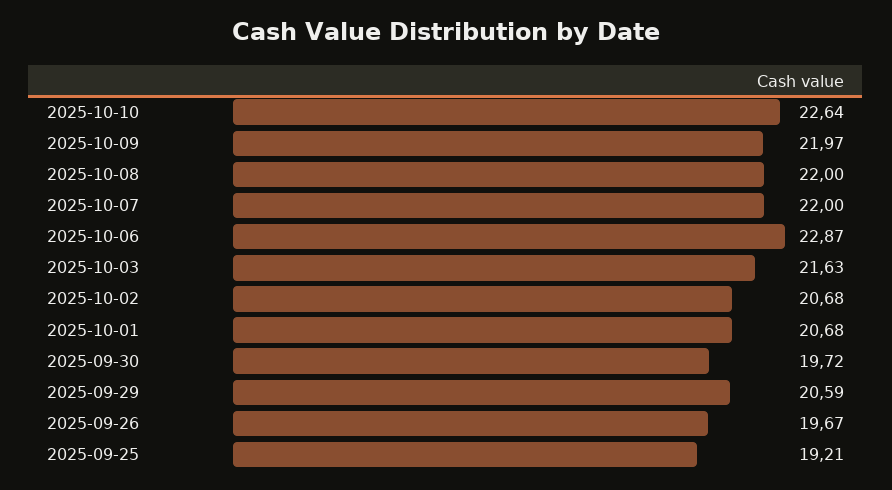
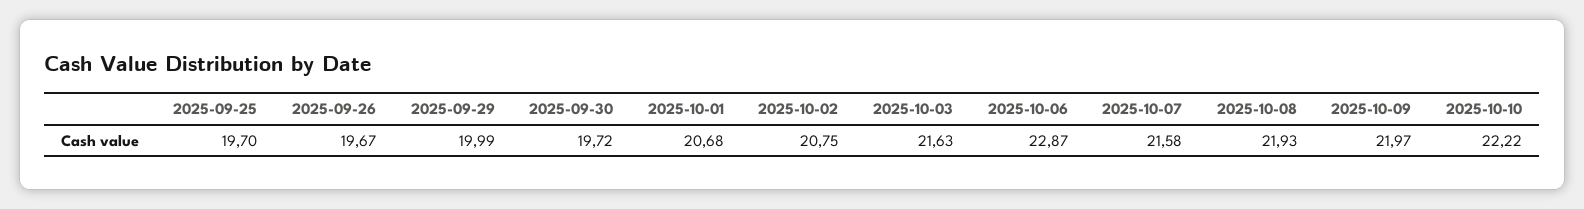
  {
-   "2025-10-10": 22.64,
+   "2025-10-10": 22.22,
    "2025-10-09": 21.97,
-   "2025-10-08": 22,
+   "2025-10-08": 21.93,
-   "2025-10-07": 22,
+   "2025-10-07": 21.58,
    "2025-10-06": 22.87,
    "2025-10-03": 21.63,
-   "2025-10-02": 20.68,
+   "2025-10-02": 20.75,
    "2025-10-01": 20.68,
    "2025-09-30": 19.72,
-   "2025-09-29": 20.59,
+   "2025-09-29": 19.99,
    "2025-09-26": 19.67,
-   "2025-09-25": 19.21
+   "2025-09-25": 19.7
  }

